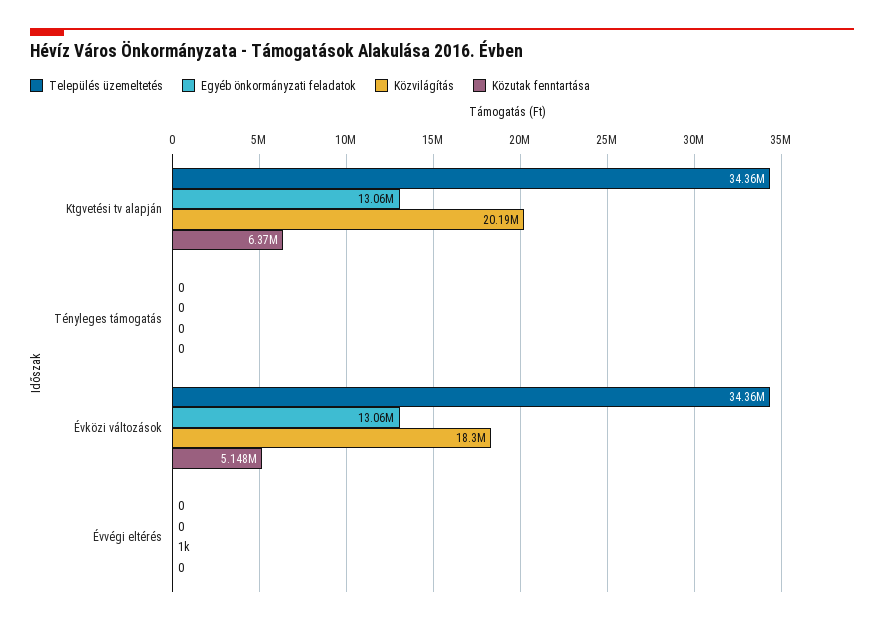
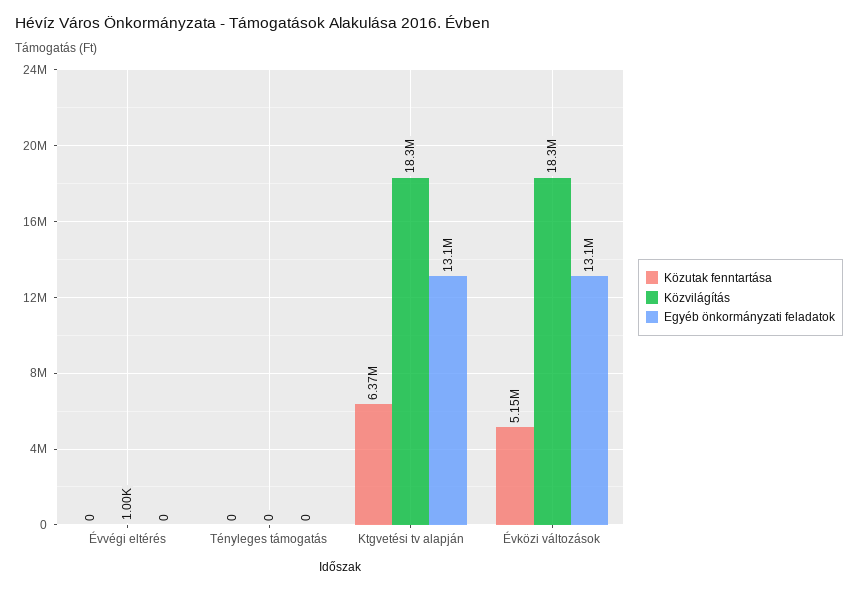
  {
-   "Település üzemeltetés": {
-     "Ktgvetési tv alapján": 34360000,
-     "Tényleges támogatás": 0,
-     "Évközi változások": 34360000,
-     "Évvégi eltérés": 0
-   },
    "Egyéb önkormányzati feladatok": {
      "Ktgvetési tv alapján": 13060000,
      "Tényleges támogatás": 0,
      "Évközi változások": 13060000,
      "Évvégi eltérés": 0
    },
    "Közvilágítás": {
-     "Ktgvetési tv alapján": 20190000,
+     "Ktgvetési tv alapján": 18300000,
      "Tényleges támogatás": 0,
      "Évközi változások": 18300000,
      "Évvégi eltérés": 1000
    },
    "Közutak fenntartása": {
      "Ktgvetési tv alapján": 6370000,
      "Tényleges támogatás": 0,
      "Évközi változások": 5148000,
      "Évvégi eltérés": 0
    }
  }

